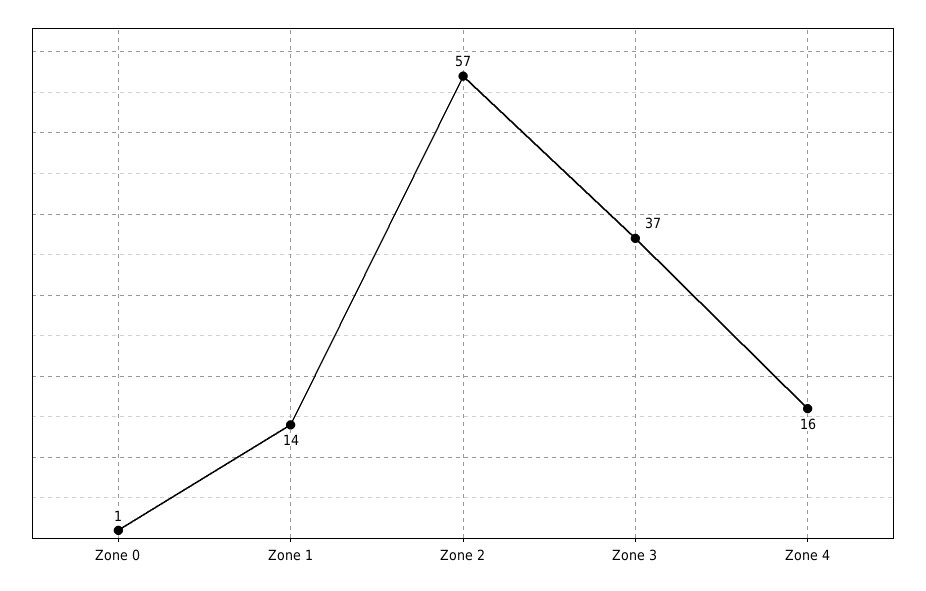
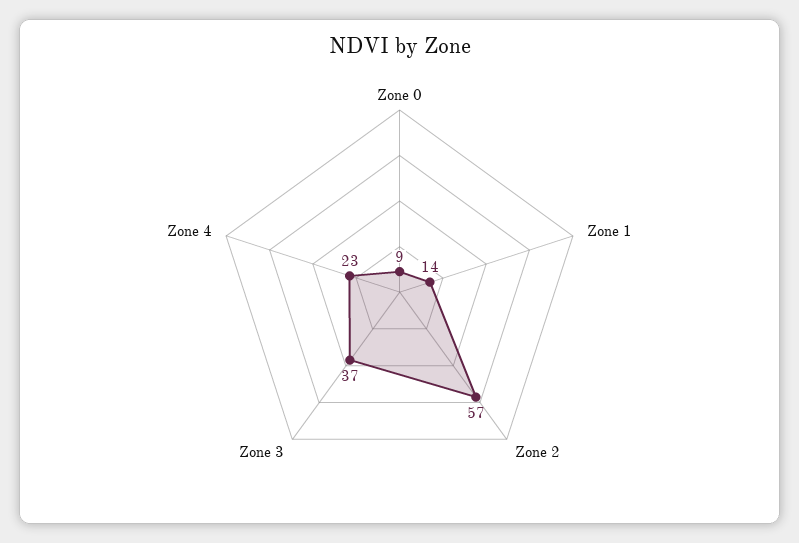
  {
-   "Zone 0": 1,
+   "Zone 0": 9,
    "Zone 1": 14,
    "Zone 2": 57,
    "Zone 3": 37,
-   "Zone 4": 16
+   "Zone 4": 23
  }

